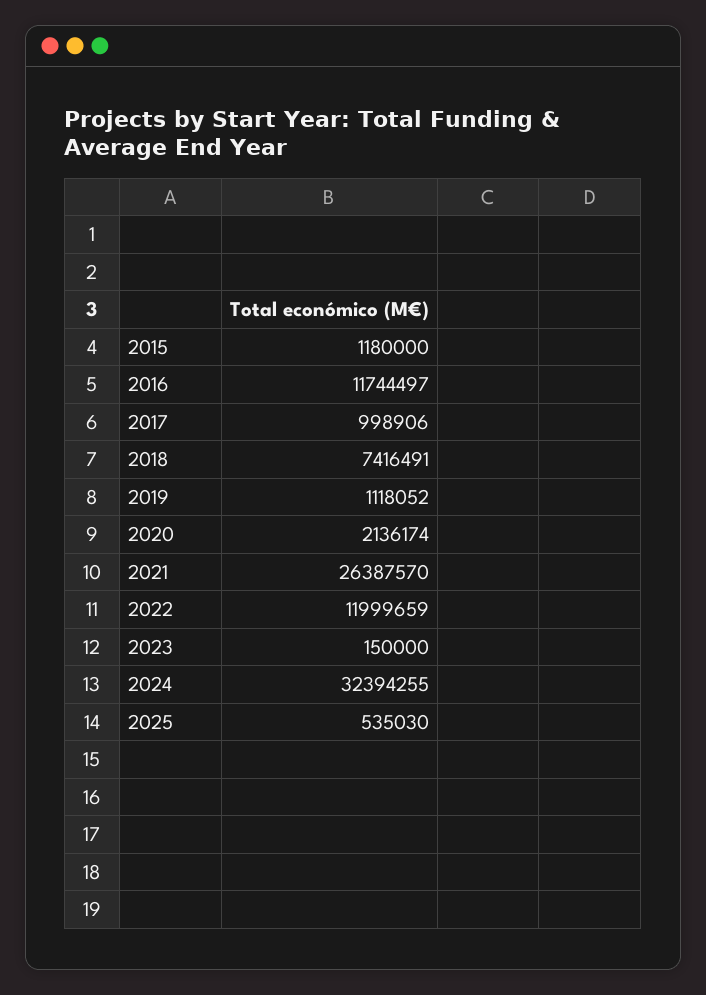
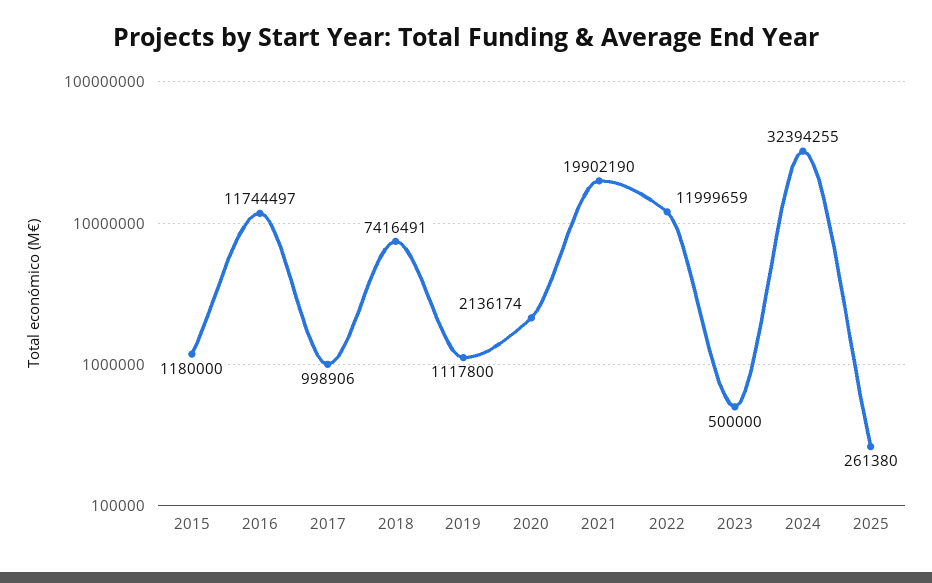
  {
    "2015": 1180000,
    "2016": 11744497,
    "2017": 998906,
    "2018": 7416491,
-   "2019": 1118052,
+   "2019": 1117800,
    "2020": 2136174,
-   "2021": 26387570,
+   "2021": 19902190,
    "2022": 11999659,
-   "2023": 150000,
+   "2023": 500000,
    "2024": 32394255,
-   "2025": 535030
+   "2025": 261380
  }

